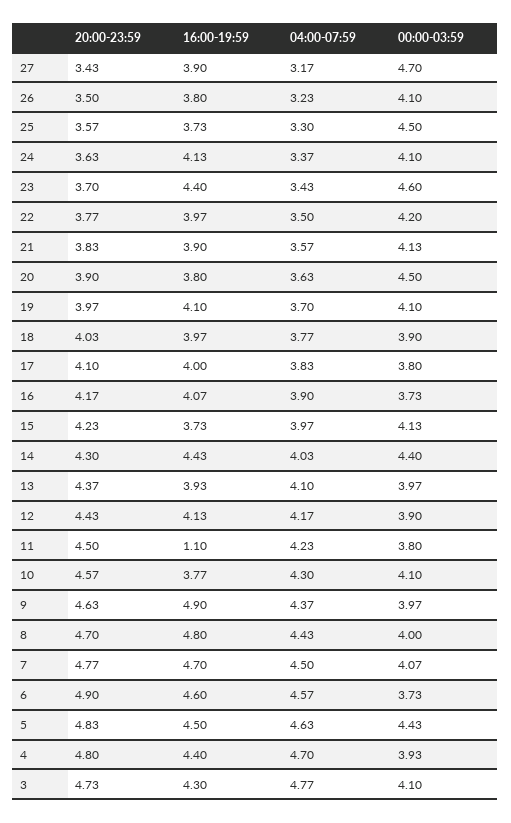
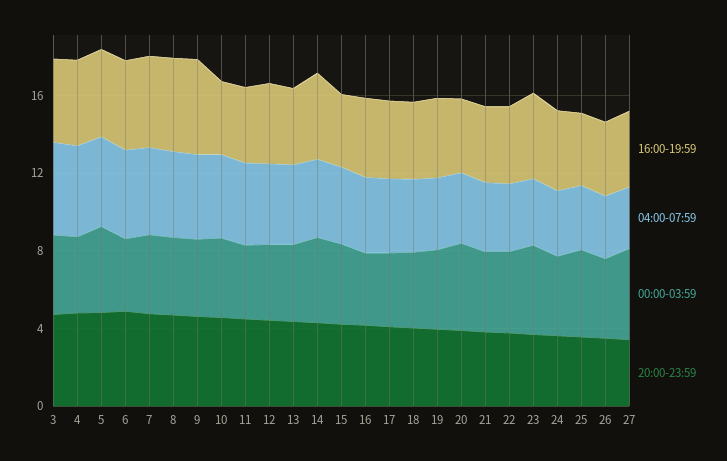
  {
    "20:00-23:59": {
      "27": 3.43,
      "26": 3.5,
      "25": 3.57,
      "24": 3.63,
      "23": 3.7,
      "22": 3.77,
      "21": 3.83,
      "20": 3.9,
      "19": 3.97,
      "18": 4.03,
      "17": 4.1,
      "16": 4.17,
      "15": 4.23,
      "14": 4.3,
      "13": 4.37,
      "12": 4.43,
      "11": 4.5,
      "10": 4.57,
      "9": 4.63,
      "8": 4.7,
      "7": 4.77,
      "6": 4.9,
      "5": 4.83,
      "4": 4.8,
      "3": 4.73
    },
    "16:00-19:59": {
      "27": 3.9,
      "26": 3.8,
      "25": 3.73,
      "24": 4.13,
      "23": 4.4,
      "22": 3.97,
      "21": 3.9,
      "20": 3.8,
      "19": 4.1,
      "18": 3.97,
      "17": 4,
      "16": 4.07,
      "15": 3.73,
      "14": 4.43,
      "13": 3.93,
      "12": 4.13,
-     "11": 1.1,
+     "11": 4,
      "10": 3.77,
      "9": 4.9,
      "8": 4.8,
      "7": 4.7,
      "6": 4.6,
      "5": 4.5,
      "4": 4.4,
      "3": 4.3
    },
    "04:00-07:59": {
      "27": 3.17,
      "26": 3.23,
      "25": 3.3,
      "24": 3.37,
      "23": 3.43,
      "22": 3.5,
      "21": 3.57,
      "20": 3.63,
      "19": 3.7,
      "18": 3.77,
      "17": 3.83,
      "16": 3.9,
      "15": 3.97,
      "14": 4.03,
      "13": 4.1,
      "12": 4.17,
      "11": 4.23,
      "10": 4.3,
      "9": 4.37,
      "8": 4.43,
      "7": 4.5,
      "6": 4.57,
      "5": 4.63,
      "4": 4.7,
      "3": 4.77
    },
    "00:00-03:59": {
      "27": 4.7,
      "26": 4.1,
      "25": 4.5,
      "24": 4.1,
      "23": 4.6,
      "22": 4.2,
      "21": 4.13,
      "20": 4.5,
      "19": 4.1,
      "18": 3.9,
      "17": 3.8,
      "16": 3.73,
      "15": 4.13,
      "14": 4.4,
      "13": 3.97,
      "12": 3.9,
      "11": 3.8,
      "10": 4.1,
      "9": 3.97,
      "8": 4,
      "7": 4.07,
      "6": 3.73,
      "5": 4.43,
      "4": 3.93,
      "3": 4.1
    }
  }

